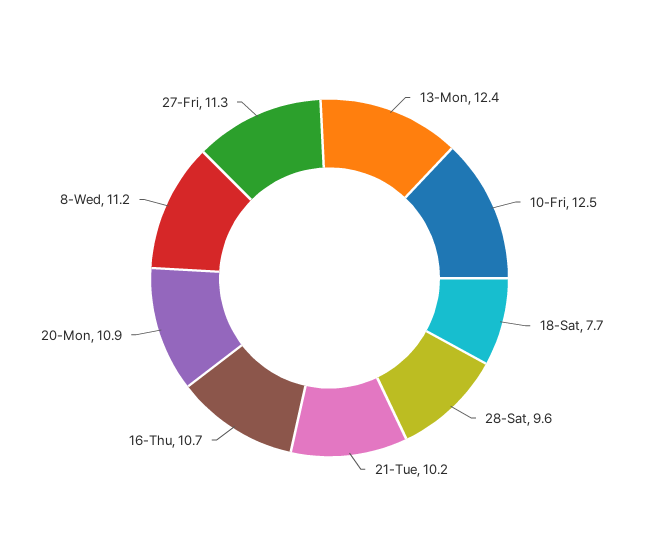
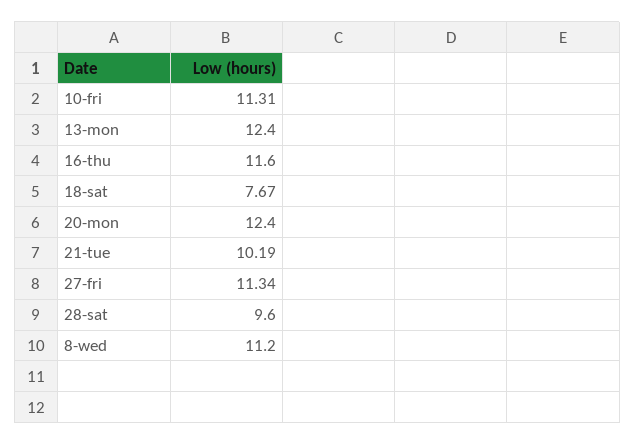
  {
    "13-Mon": 12.4,
-   "10-Fri": 12.5,
+   "10-Fri": 11.31,
    "18-Sat": 7.67,
    "28-Sat": 9.6,
    "21-Tue": 10.19,
-   "16-Thu": 10.7,
+   "16-Thu": 11.6,
-   "20-Mon": 10.9,
+   "20-Mon": 12.4,
    "8-Wed": 11.2,
    "27-Fri": 11.34
  }

